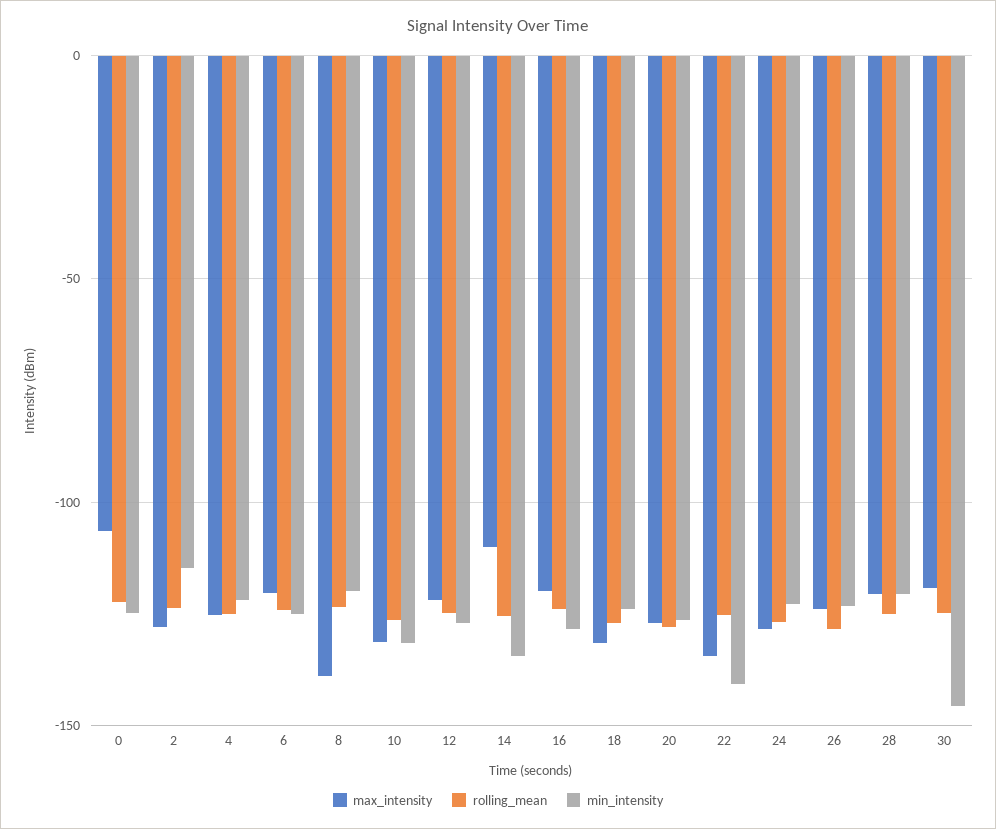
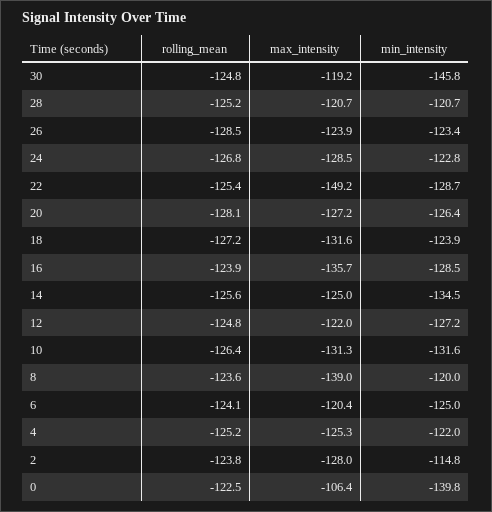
  {
    "max_intensity": {
      "0": -106.4,
      "2": -128,
      "4": -125.3,
      "6": -120.4,
      "8": -139,
      "10": -131.3,
      "12": -122,
-     "14": -110,
+     "14": -125,
-     "16": -120,
+     "16": -135.7,
      "18": -131.6,
      "20": -127.2,
-     "22": -135,
+     "22": -149.2,
      "24": -128.5,
      "26": -123.9,
      "28": -120.7,
      "30": -119.2
    },
    "rolling_mean": {
      "0": -122.5,
      "2": -123.8,
      "4": -125.2,
      "6": -124.1,
      "8": -123.6,
      "10": -126.4,
      "12": -124.8,
      "14": -125.6,
      "16": -123.9,
      "18": -127.2,
      "20": -128.1,
      "22": -125.4,
      "24": -126.8,
      "26": -128.5,
      "28": -125.2,
      "30": -124.8
    },
    "min_intensity": {
-     "0": -125,
+     "0": -139.8,
      "2": -114.8,
      "4": -122,
      "6": -125,
      "8": -120,
      "10": -131.6,
      "12": -127.2,
      "14": -134.5,
      "16": -128.5,
      "18": -123.9,
      "20": -126.4,
-     "22": -140,
+     "22": -128.7,
      "24": -122.8,
      "26": -123.4,
      "28": -120.7,
      "30": -145.8
    }
  }

